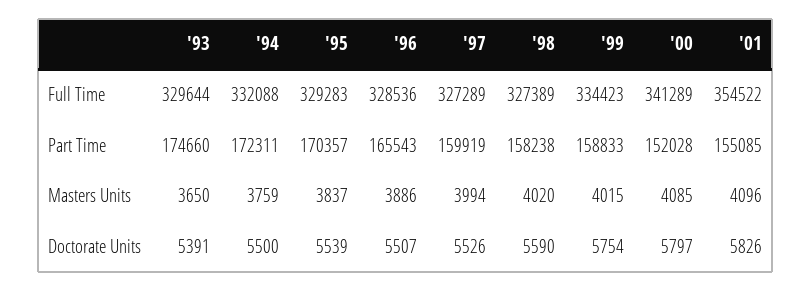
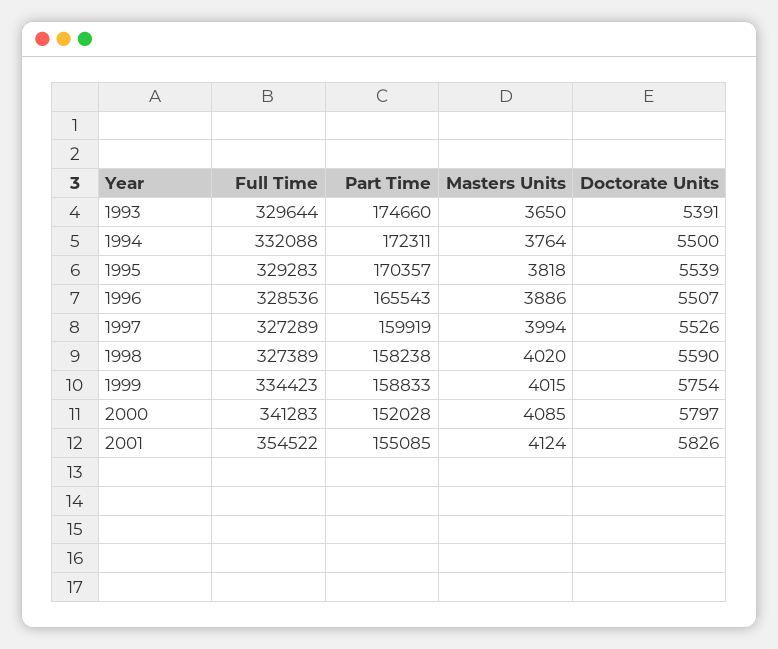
  {
    "'93": {
      "Full Time": 329644,
      "Part Time": 174660,
      "Masters Units": 3650,
      "Doctorate Units": 5391
    },
    "'94": {
      "Full Time": 332088,
      "Part Time": 172311,
-     "Masters Units": 3759,
+     "Masters Units": 3764,
      "Doctorate Units": 5500
    },
    "'95": {
      "Full Time": 329283,
      "Part Time": 170357,
-     "Masters Units": 3837,
+     "Masters Units": 3818,
      "Doctorate Units": 5539
    },
    "'96": {
      "Full Time": 328536,
      "Part Time": 165543,
      "Masters Units": 3886,
      "Doctorate Units": 5507
    },
    "'97": {
      "Full Time": 327289,
      "Part Time": 159919,
      "Masters Units": 3994,
      "Doctorate Units": 5526
    },
    "'98": {
      "Full Time": 327389,
      "Part Time": 158238,
      "Masters Units": 4020,
      "Doctorate Units": 5590
    },
    "'99": {
      "Full Time": 334423,
      "Part Time": 158833,
      "Masters Units": 4015,
      "Doctorate Units": 5754
    },
    "'00": {
-     "Full Time": 341289,
+     "Full Time": 341283,
      "Part Time": 152028,
      "Masters Units": 4085,
      "Doctorate Units": 5797
    },
    "'01": {
      "Full Time": 354522,
      "Part Time": 155085,
-     "Masters Units": 4096,
+     "Masters Units": 4124,
      "Doctorate Units": 5826
    }
  }

